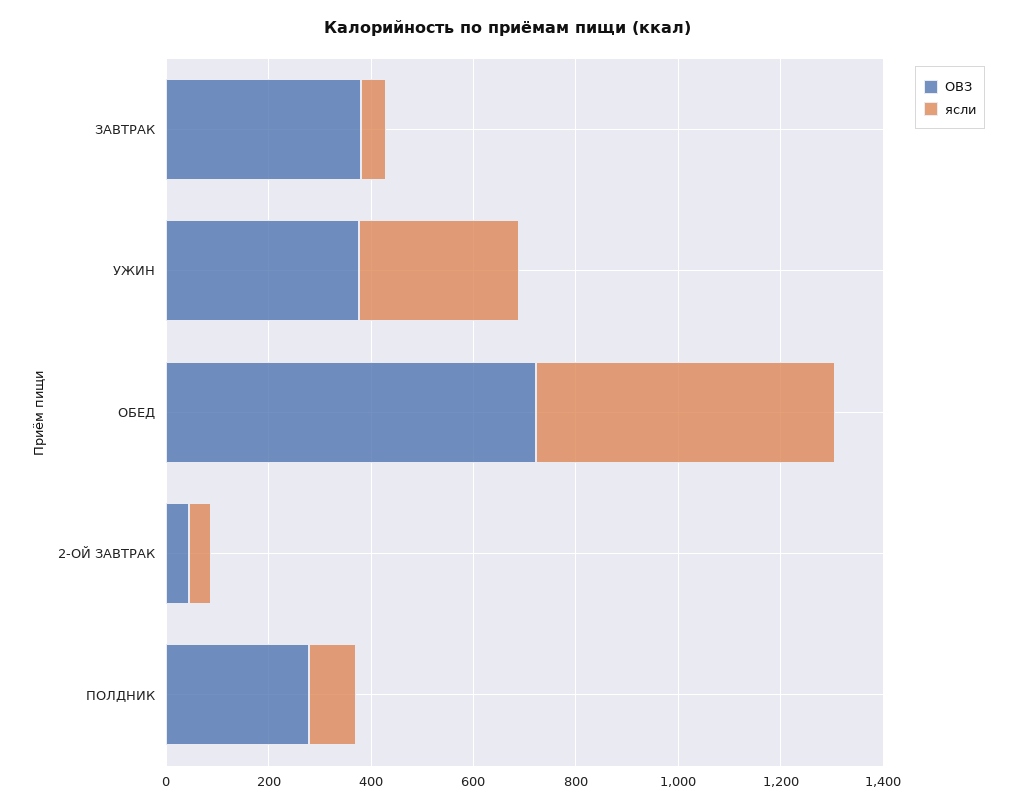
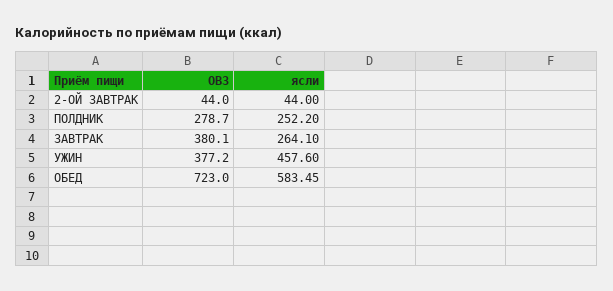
  {
    "ОВЗ": {
      "ЗАВТРАК": 380.1,
      "УЖИН": 377.2,
      "ОБЕД": 723,
      "2-ОЙ ЗАВТРАК": 44,
      "ПОЛДНИК": 278.7
    },
    "ясли": {
-     "ЗАВТРАК": 50,
+     "ЗАВТРАК": 264.1,
-     "УЖИН": 300,
+     "УЖИН": 457.6,
      "ОБЕД": 583.45,
      "2-ОЙ ЗАВТРАК": 44,
-     "ПОЛДНИК": 100
+     "ПОЛДНИК": 252.2
    }
  }

